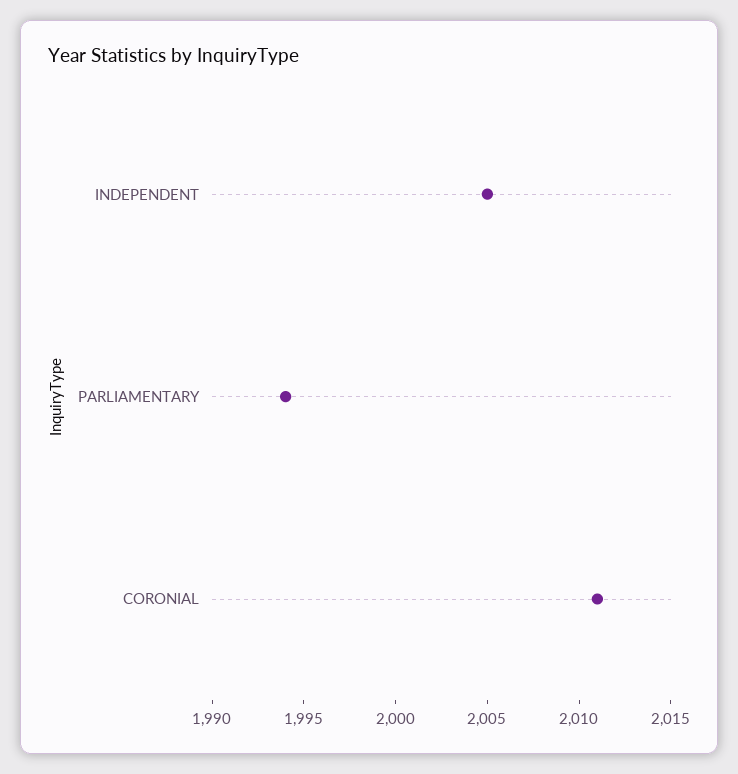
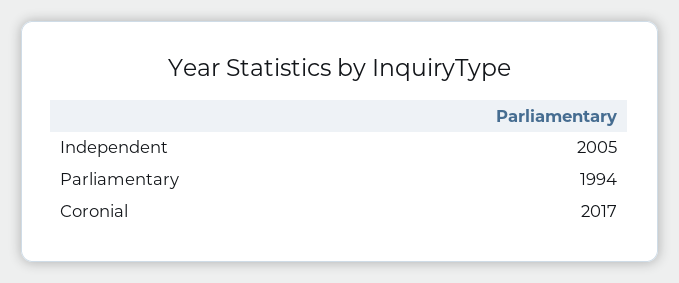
  {
    "INDEPENDENT": 2005,
    "PARLIAMENTARY": 1994,
-   "CORONIAL": 2011
+   "CORONIAL": 2017
  }

